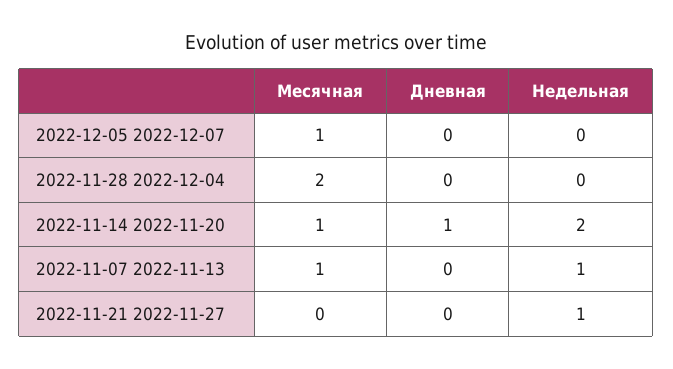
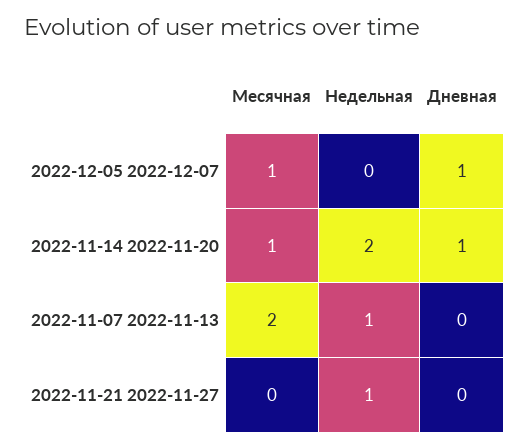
  {
    "Месячная": {
      "2022-12-05 2022-12-07": 1,
-     "2022-11-28 2022-12-04": 2,
      "2022-11-14 2022-11-20": 1,
-     "2022-11-07 2022-11-13": 1,
+     "2022-11-07 2022-11-13": 2,
      "2022-11-21 2022-11-27": 0
    },
    "Дневная": {
-     "2022-12-05 2022-12-07": 0,
+     "2022-12-05 2022-12-07": 1,
-     "2022-11-28 2022-12-04": 0,
      "2022-11-14 2022-11-20": 1,
      "2022-11-07 2022-11-13": 0,
      "2022-11-21 2022-11-27": 0
    },
    "Недельная": {
      "2022-12-05 2022-12-07": 0,
-     "2022-11-28 2022-12-04": 0,
      "2022-11-14 2022-11-20": 2,
      "2022-11-07 2022-11-13": 1,
      "2022-11-21 2022-11-27": 1
    }
  }

